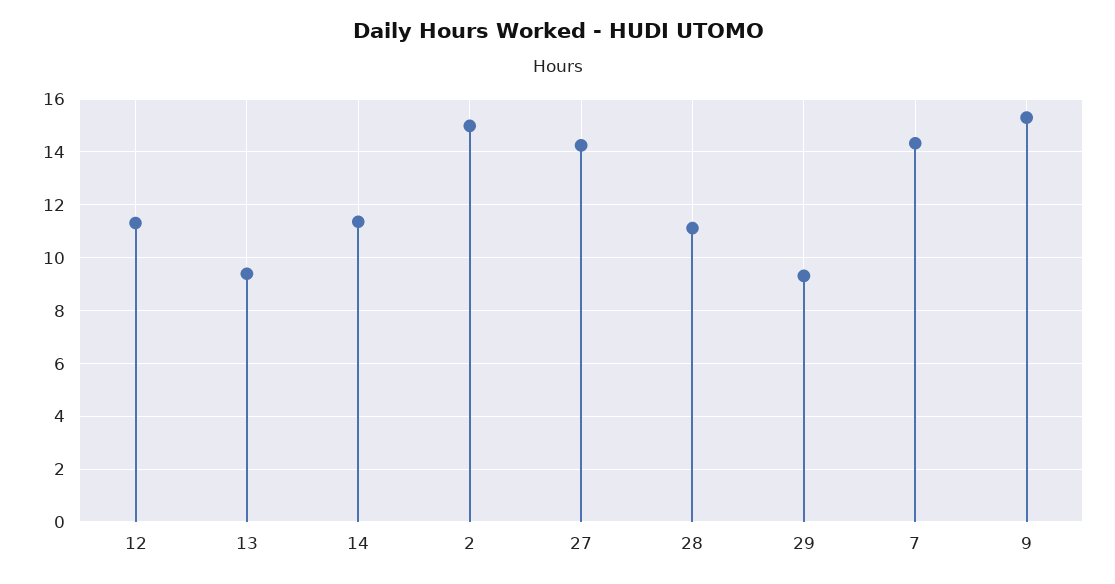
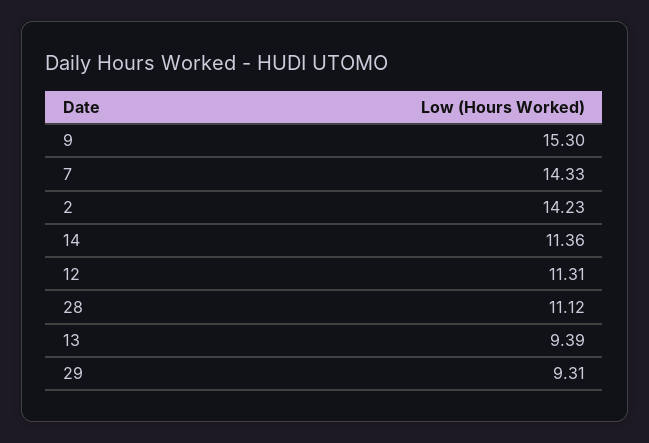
  {
    "12": 11.31,
    "13": 9.39,
    "14": 11.36,
-   "2": 15,
+   "2": 14.23,
-   "27": 14.25,
    "28": 11.12,
    "29": 9.31,
    "7": 14.33,
    "9": 15.3
  }

